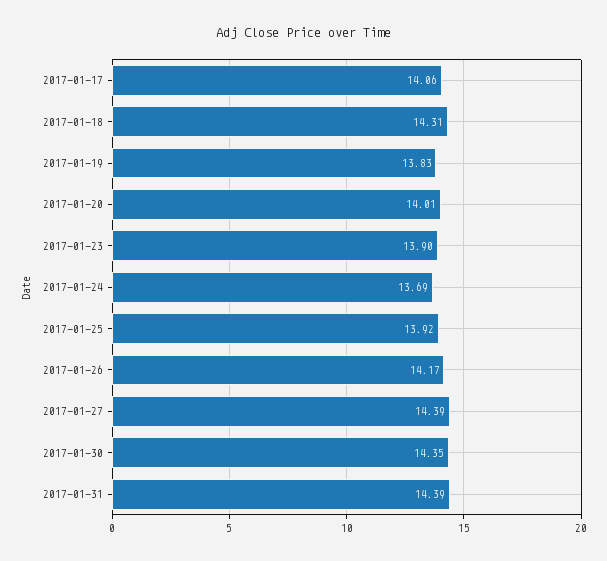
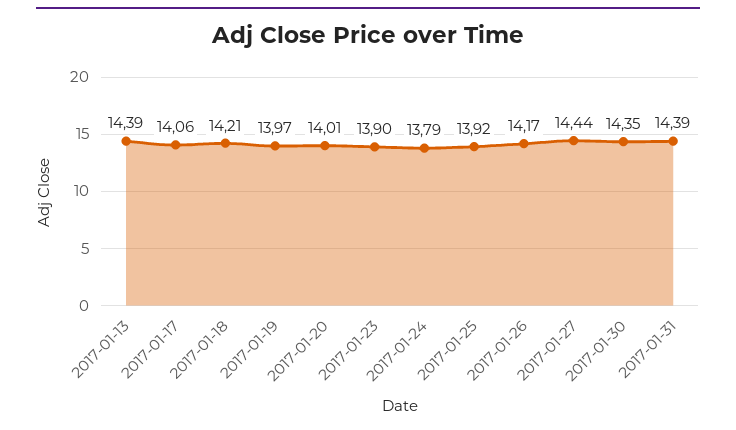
  {
    "2017-01-17": 14.06,
-   "2017-01-18": 14.31,
+   "2017-01-18": 14.21,
-   "2017-01-19": 13.83,
+   "2017-01-19": 13.97,
    "2017-01-20": 14.01,
    "2017-01-23": 13.9,
-   "2017-01-24": 13.69,
+   "2017-01-24": 13.79,
    "2017-01-25": 13.92,
    "2017-01-26": 14.17,
-   "2017-01-27": 14.39,
+   "2017-01-27": 14.44,
    "2017-01-30": 14.35,
-   "2017-01-31": 14.39
+   "2017-01-31": 14.39,
+   "2017-01-13": 14.39
  }

